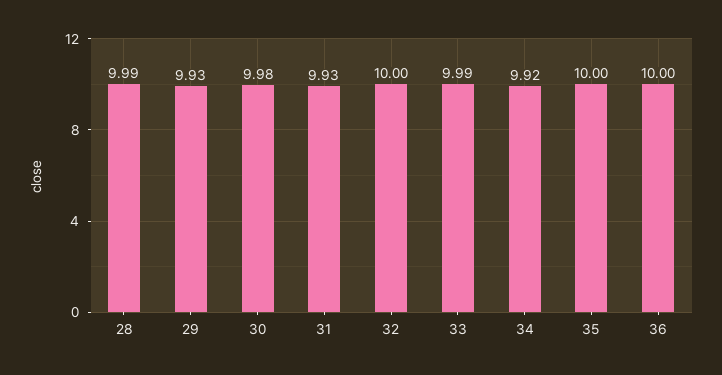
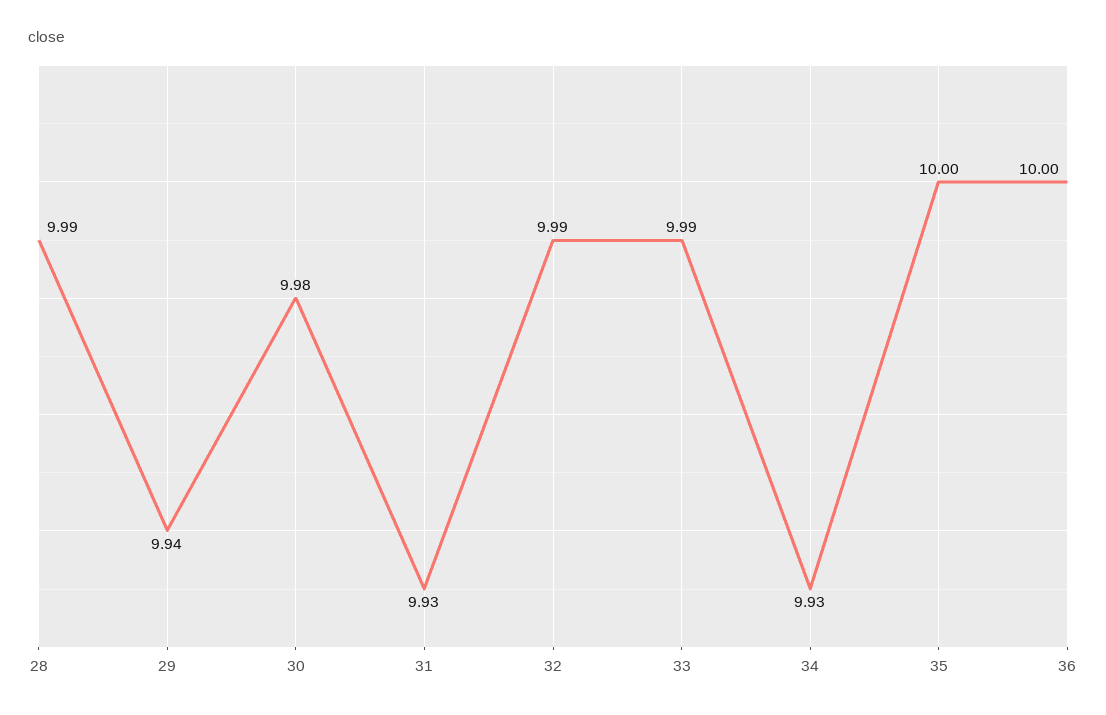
  {
    "28": 9.99,
-   "29": 9.93,
+   "29": 9.94,
    "30": 9.98,
    "31": 9.93,
-   "32": 10,
+   "32": 9.99,
    "33": 9.99,
-   "34": 9.92,
+   "34": 9.93,
    "35": 10,
    "36": 10
  }

